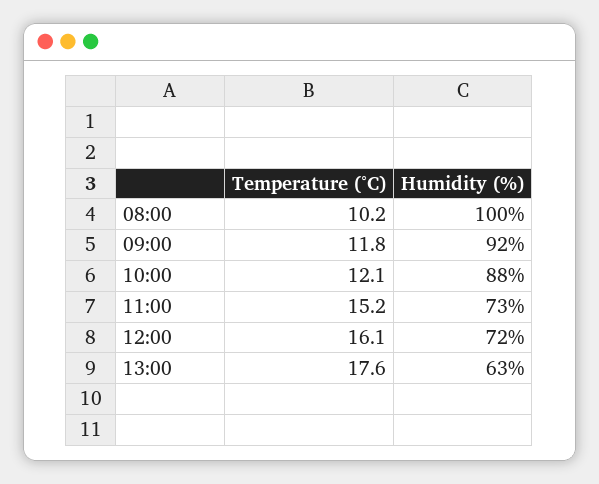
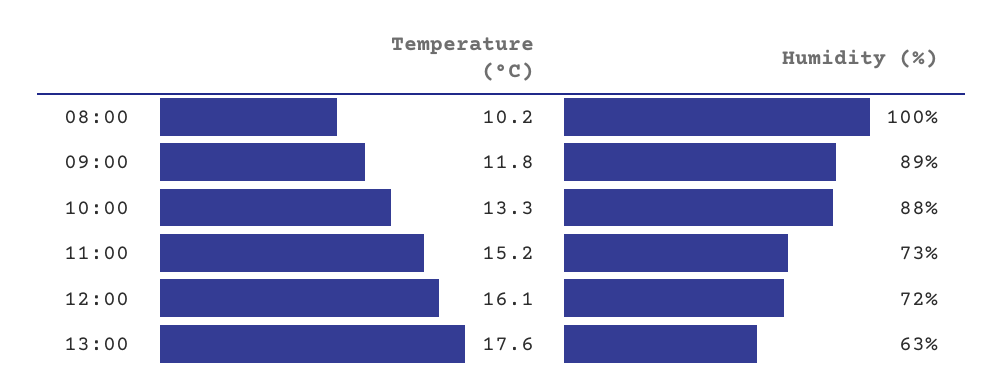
  {
    "Temperature (°C)": {
      "08:00": 10.2,
      "09:00": 11.8,
-     "10:00": 12.1,
+     "10:00": 13.3,
      "11:00": 15.2,
      "12:00": 16.1,
      "13:00": 17.6
    },
    "Humidity (%)": {
      "08:00": 100,
-     "09:00": 92,
+     "09:00": 89,
      "10:00": 88,
      "11:00": 73,
      "12:00": 72,
      "13:00": 63
    }
  }

